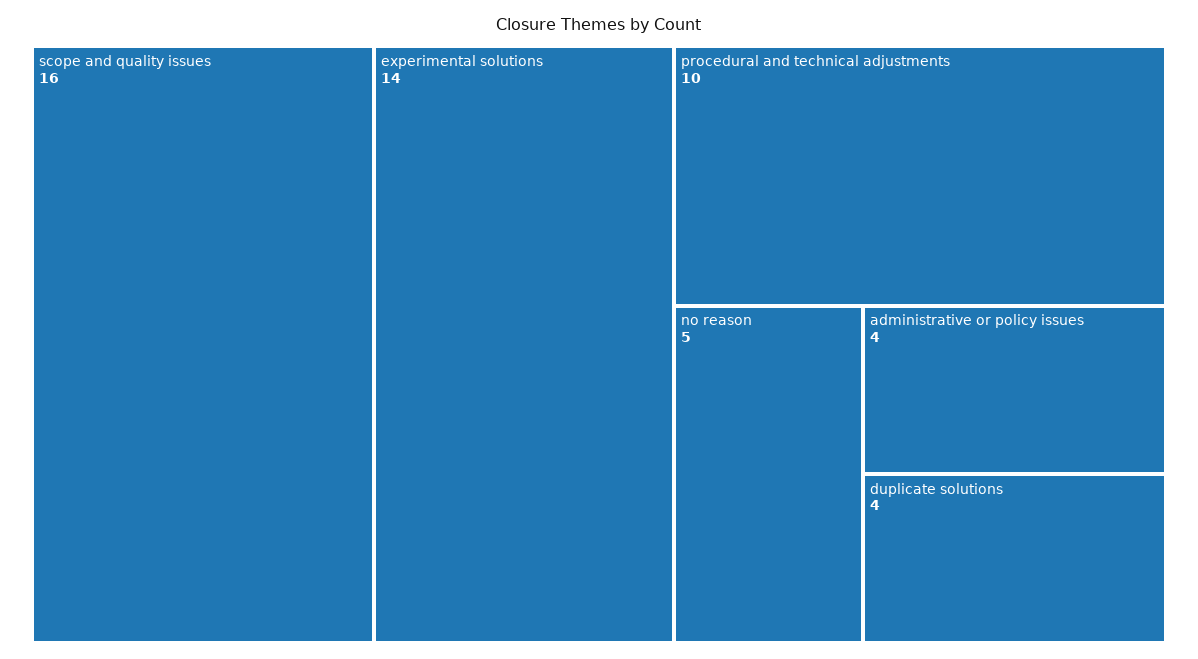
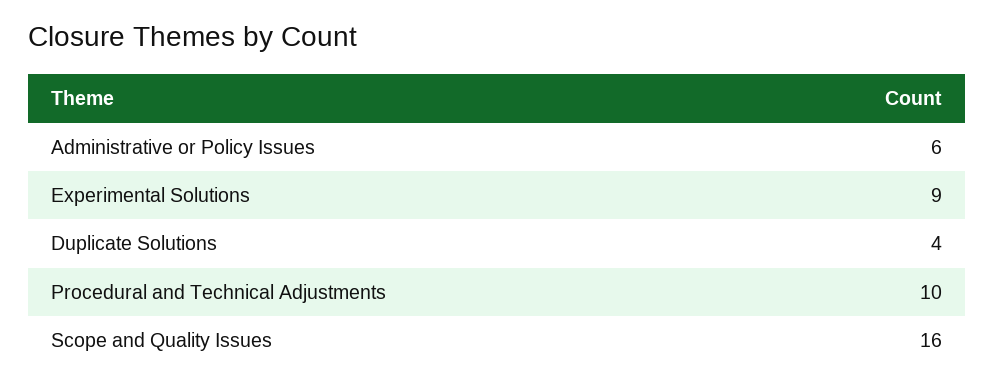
  {
    "scope and quality issues": 16,
-   "experimental solutions": 14,
+   "experimental solutions": 9,
    "procedural and technical adjustments": 10,
-   "no reason": 5,
-   "administrative or policy issues": 4,
+   "administrative or policy issues": 6,
    "duplicate solutions": 4
  }

